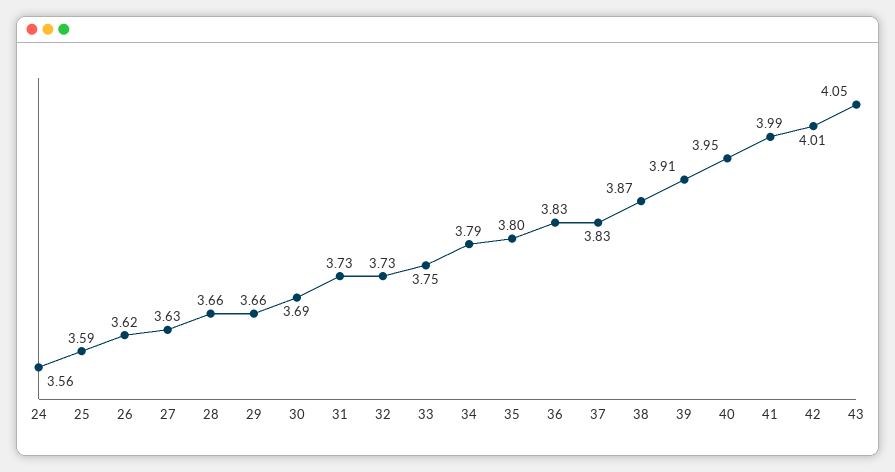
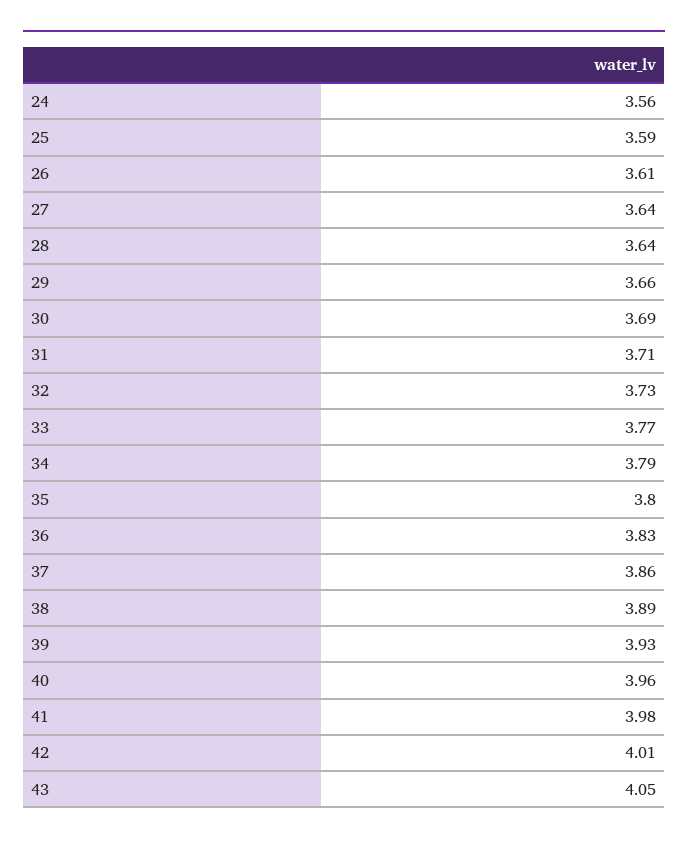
  {
    "24": 3.56,
    "25": 3.59,
-   "26": 3.62,
+   "26": 3.61,
-   "27": 3.63,
+   "27": 3.64,
-   "28": 3.66,
+   "28": 3.64,
    "29": 3.66,
    "30": 3.69,
-   "31": 3.73,
+   "31": 3.71,
    "32": 3.73,
-   "33": 3.75,
+   "33": 3.77,
    "34": 3.79,
    "35": 3.8,
    "36": 3.83,
-   "37": 3.83,
+   "37": 3.86,
-   "38": 3.87,
+   "38": 3.89,
-   "39": 3.91,
+   "39": 3.93,
-   "40": 3.95,
+   "40": 3.96,
-   "41": 3.99,
+   "41": 3.98,
    "42": 4.01,
    "43": 4.05
  }

